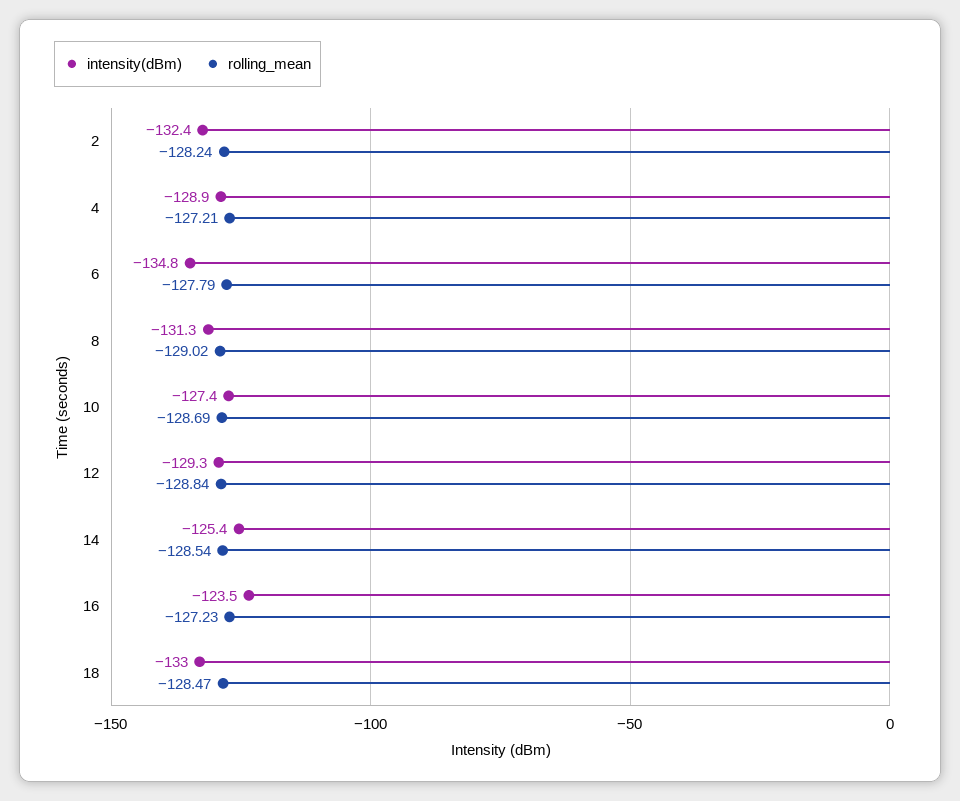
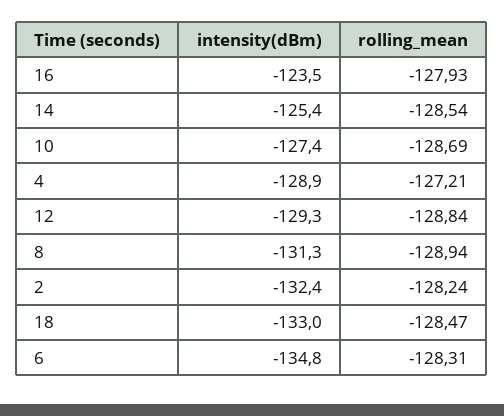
  {
    "intensity(dBm)": {
      "2": -132.4,
      "4": -128.9,
      "6": -134.8,
      "8": -131.3,
      "10": -127.4,
      "12": -129.3,
      "14": -125.4,
      "16": -123.5,
      "18": -133
    },
    "rolling_mean": {
      "2": -128.24,
      "4": -127.21,
-     "6": -127.79,
+     "6": -128.31,
-     "8": -129.02,
+     "8": -128.94,
      "10": -128.69,
      "12": -128.84,
      "14": -128.54,
-     "16": -127.23,
+     "16": -127.93,
      "18": -128.47
    }
  }

